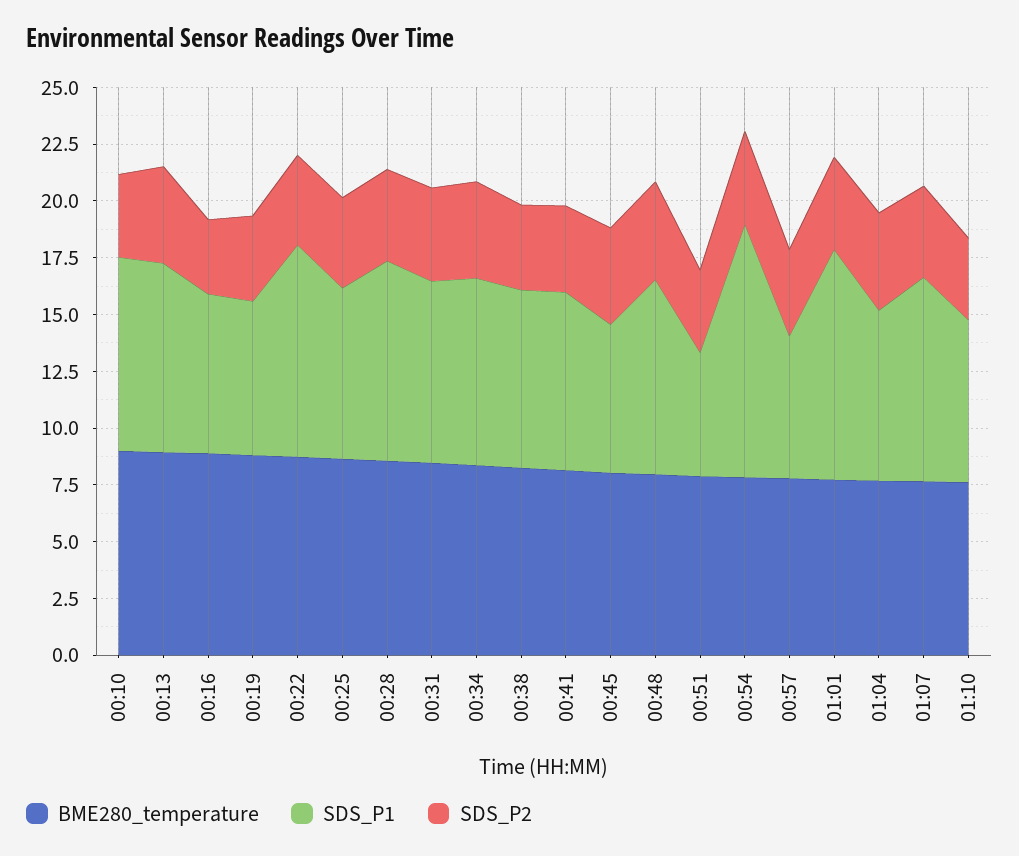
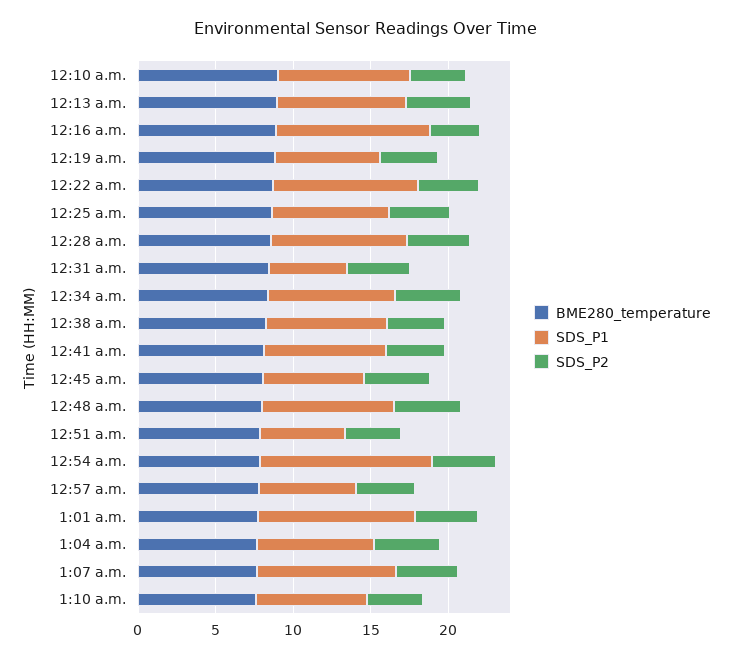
  {
    "BME280_temperature": {
      "00:10": 9,
      "00:13": 9,
      "00:16": 9,
      "00:19": 9,
      "00:22": 8.5,
      "00:25": 8.5,
      "00:28": 8.5,
      "00:31": 8.5,
      "00:34": 8.5,
      "00:38": 8.5,
      "00:41": 8,
      "00:45": 8,
      "00:48": 8,
      "00:51": 8,
      "00:54": 8,
      "00:57": 8,
      "01:01": 7.5,
      "01:04": 7.5,
      "01:07": 7.5,
      "01:10": 7.5
    },
    "SDS_P1": {
      "00:10": 8.5,
      "00:13": 8.5,
-     "00:16": 7,
+     "00:16": 10,
      "00:19": 7,
      "00:22": 9.5,
      "00:25": 7.5,
      "00:28": 9,
-     "00:31": 8,
+     "00:31": 5,
      "00:34": 8,
      "00:38": 8,
      "00:41": 8,
      "00:45": 6.5,
      "00:48": 8.5,
      "00:51": 5.5,
      "00:54": 11,
      "00:57": 6.5,
      "01:01": 10,
      "01:04": 7.5,
      "01:07": 9,
      "01:10": 7
    },
    "SDS_P2": {
      "00:10": 3.5,
      "00:13": 4.5,
      "00:16": 3.5,
      "00:19": 4,
      "00:22": 4,
      "00:25": 4,
      "00:28": 4,
      "00:31": 4,
      "00:34": 4.5,
      "00:38": 4,
      "00:41": 4,
      "00:45": 4.5,
      "00:48": 4.5,
      "00:51": 3.5,
      "00:54": 4,
      "00:57": 4,
      "01:01": 4,
      "01:04": 4.5,
      "01:07": 4,
      "01:10": 3.5
    }
  }

